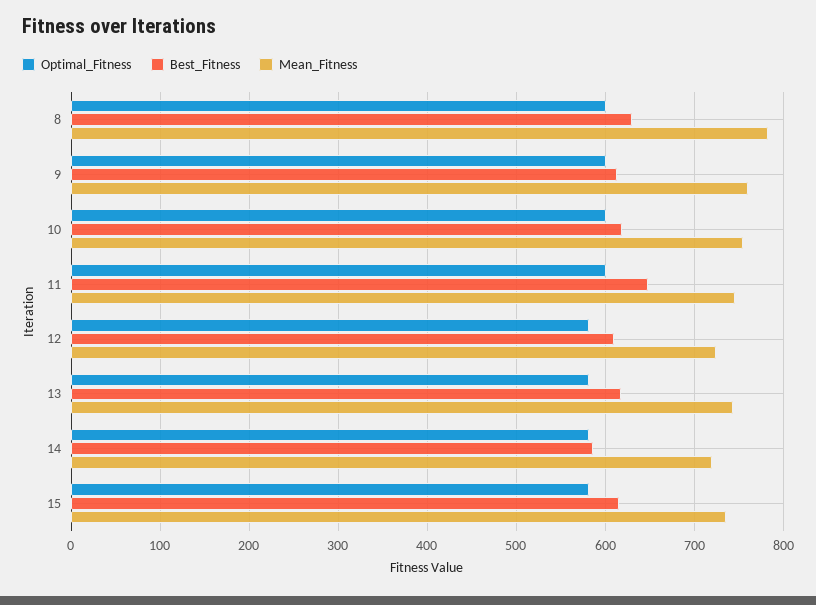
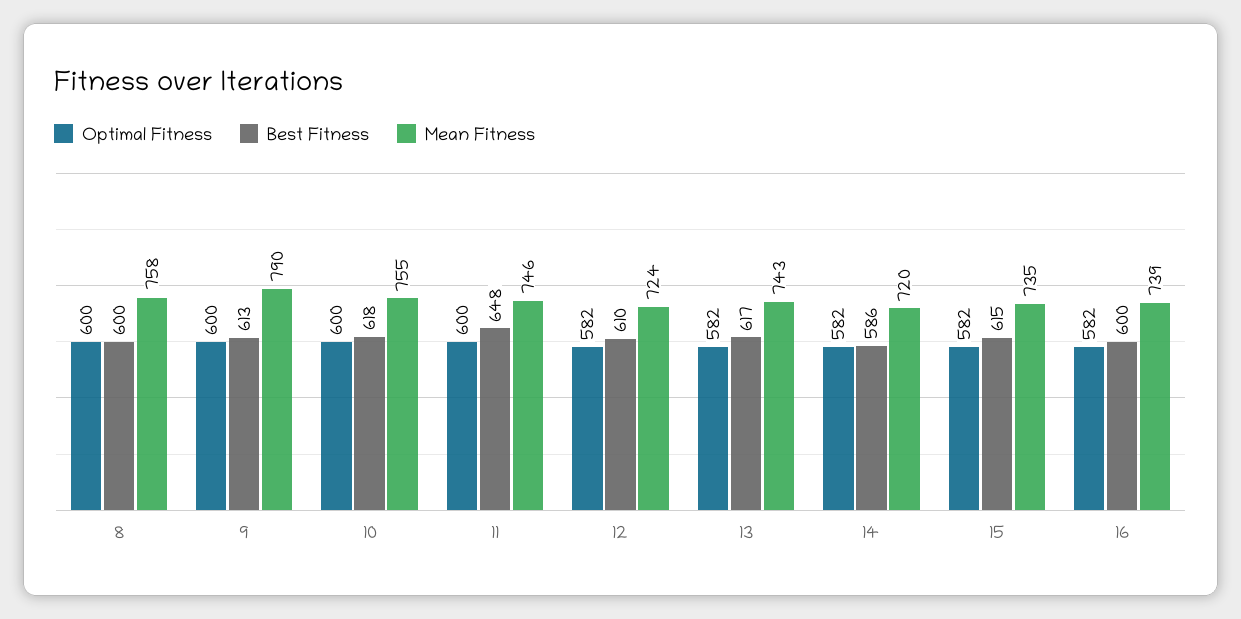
  {
    "Optimal_Fitness": {
      "8": 600,
      "9": 600,
      "10": 600,
      "11": 600,
      "12": 582,
      "13": 582,
      "14": 582,
-     "15": 582
+     "15": 582,
+     "16": 582
    },
    "Best_Fitness": {
-     "8": 630,
+     "8": 600,
      "9": 613,
      "10": 618,
      "11": 648,
      "12": 610,
      "13": 617,
      "14": 586,
-     "15": 615
+     "15": 615,
+     "16": 600
    },
    "Mean_Fitness": {
-     "8": 780,
+     "8": 758,
-     "9": 760,
+     "9": 790,
      "10": 755,
      "11": 746,
      "12": 724,
      "13": 743,
      "14": 720,
-     "15": 735
+     "15": 735,
+     "16": 739
    }
  }

